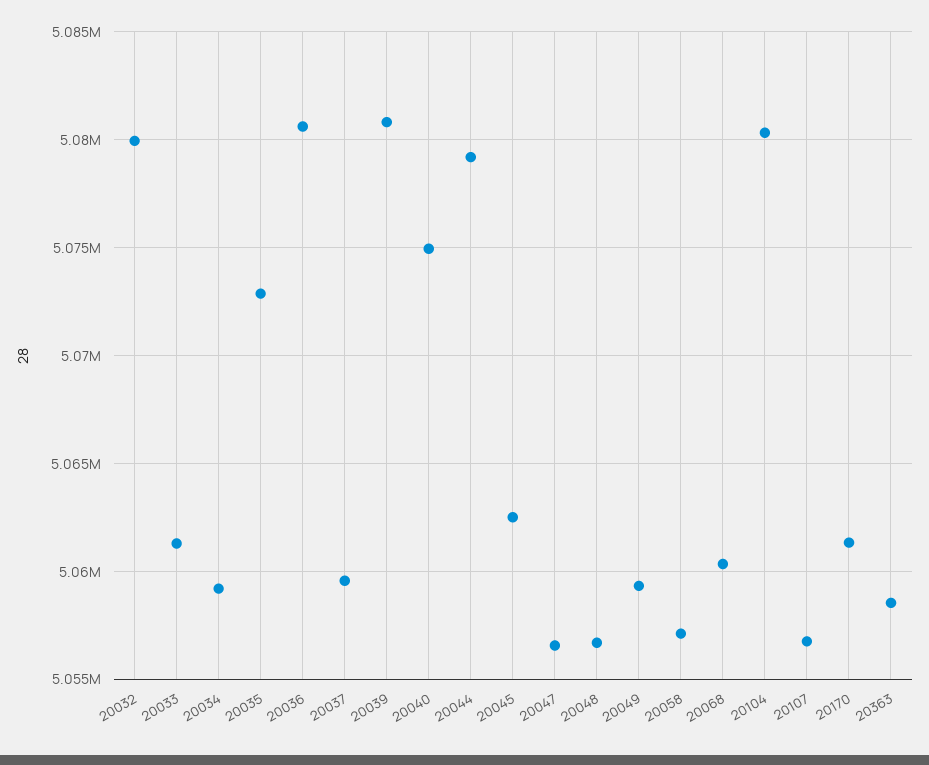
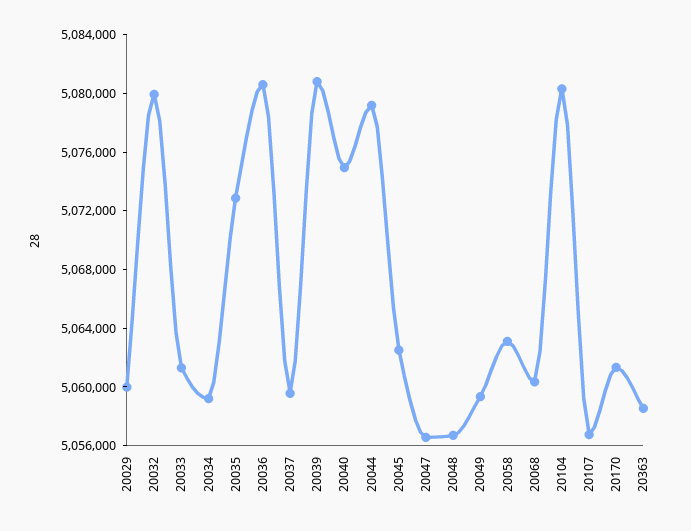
  {
    "20032": 5080000,
    "20033": 5061500,
    "20034": 5059000,
    "20035": 5073000,
    "20036": 5080500,
    "20037": 5059500,
    "20039": 5081000,
    "20040": 5075000,
    "20044": 5079000,
    "20045": 5062500,
    "20047": 5056500,
    "20048": 5056500,
    "20049": 5059500,
-   "20058": 5057000,
+   "20058": 5063000,
    "20068": 5060500,
    "20104": 5080500,
    "20107": 5057000,
    "20170": 5061500,
-   "20363": 5058500
+   "20363": 5058500,
+   "20029": 5060000
  }

